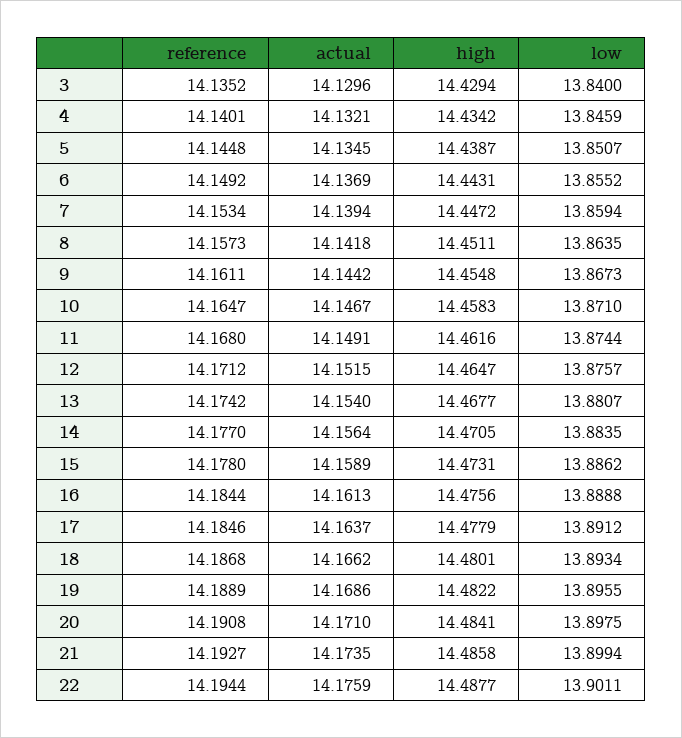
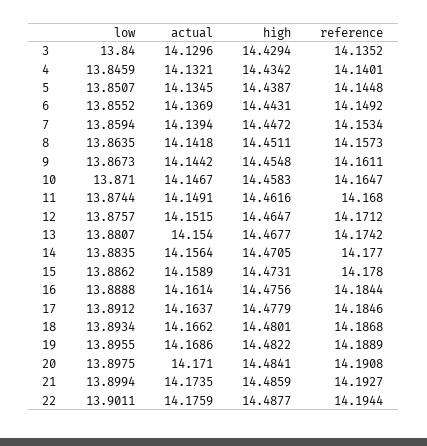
  {
    "reference": {
      "3": 14.1352,
      "4": 14.1401,
      "5": 14.1448,
      "6": 14.1492,
      "7": 14.1534,
      "8": 14.1573,
      "9": 14.1611,
      "10": 14.1647,
      "11": 14.168,
      "12": 14.1712,
      "13": 14.1742,
      "14": 14.177,
      "15": 14.178,
      "16": 14.1844,
      "17": 14.1846,
      "18": 14.1868,
      "19": 14.1889,
      "20": 14.1908,
      "21": 14.1927,
      "22": 14.1944
    },
    "actual": {
      "3": 14.1296,
      "4": 14.1321,
      "5": 14.1345,
      "6": 14.1369,
      "7": 14.1394,
      "8": 14.1418,
      "9": 14.1442,
      "10": 14.1467,
      "11": 14.1491,
      "12": 14.1515,
      "13": 14.154,
      "14": 14.1564,
      "15": 14.1589,
-     "16": 14.1613,
+     "16": 14.1614,
      "17": 14.1637,
      "18": 14.1662,
      "19": 14.1686,
      "20": 14.171,
      "21": 14.1735,
      "22": 14.1759
    },
    "high": {
      "3": 14.4294,
      "4": 14.4342,
      "5": 14.4387,
      "6": 14.4431,
      "7": 14.4472,
      "8": 14.4511,
      "9": 14.4548,
      "10": 14.4583,
      "11": 14.4616,
      "12": 14.4647,
      "13": 14.4677,
      "14": 14.4705,
      "15": 14.4731,
      "16": 14.4756,
      "17": 14.4779,
      "18": 14.4801,
      "19": 14.4822,
      "20": 14.4841,
-     "21": 14.4858,
+     "21": 14.4859,
      "22": 14.4877
    },
    "low": {
      "3": 13.84,
      "4": 13.8459,
      "5": 13.8507,
      "6": 13.8552,
      "7": 13.8594,
      "8": 13.8635,
      "9": 13.8673,
      "10": 13.871,
      "11": 13.8744,
      "12": 13.8757,
      "13": 13.8807,
      "14": 13.8835,
      "15": 13.8862,
      "16": 13.8888,
      "17": 13.8912,
      "18": 13.8934,
      "19": 13.8955,
      "20": 13.8975,
      "21": 13.8994,
      "22": 13.9011
    }
  }

